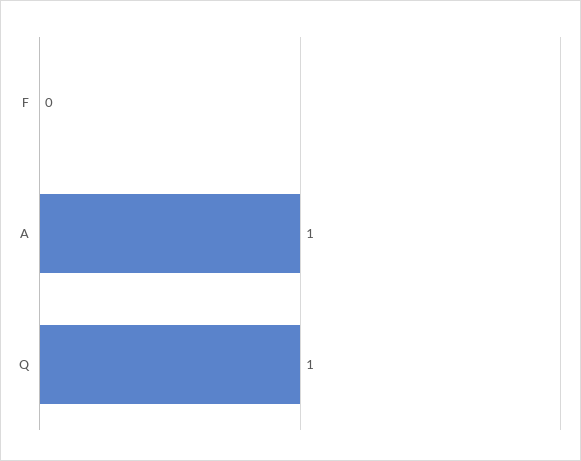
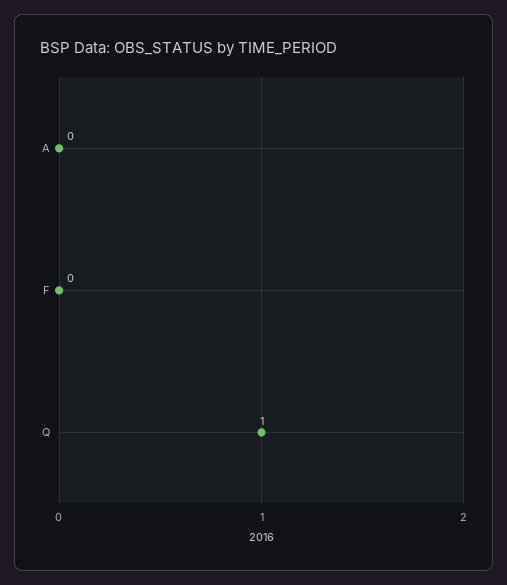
  {
    "F": 0,
-   "A": 1,
+   "A": 0,
    "Q": 1
  }

